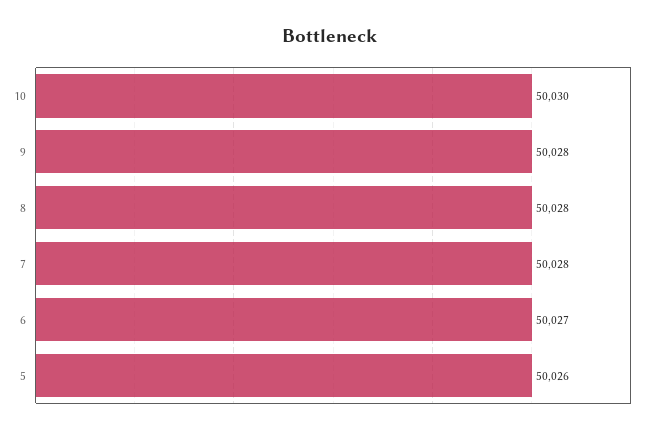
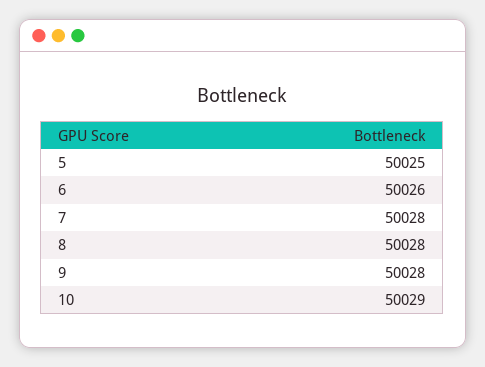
  {
-   "10": 50030,
+   "10": 50029,
    "9": 50028,
    "8": 50028,
    "7": 50028,
-   "6": 50027,
+   "6": 50026,
-   "5": 50026
+   "5": 50025
  }

